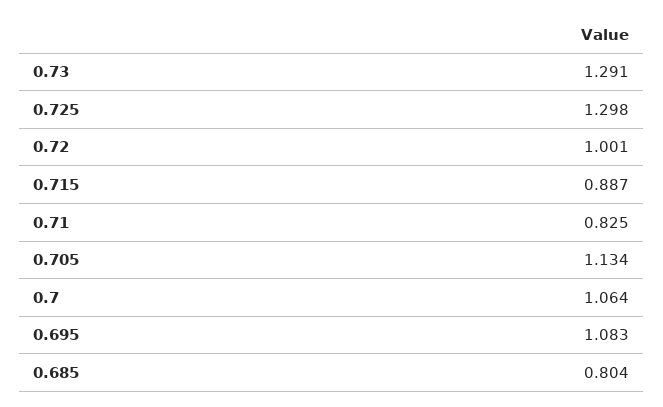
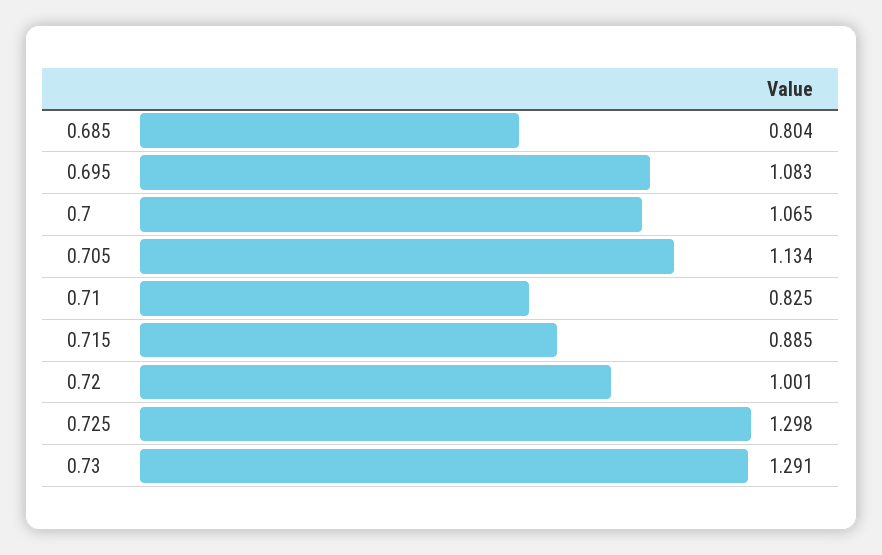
  {
    "0.73": 1.291,
    "0.725": 1.298,
    "0.72": 1.001,
-   "0.715": 0.887,
+   "0.715": 0.885,
    "0.71": 0.825,
    "0.705": 1.134,
-   "0.7": 1.064,
+   "0.7": 1.065,
    "0.695": 1.083,
    "0.685": 0.804
  }

